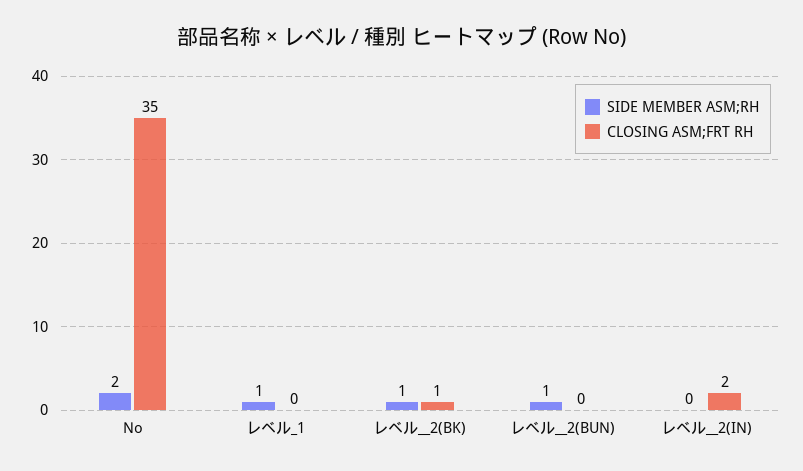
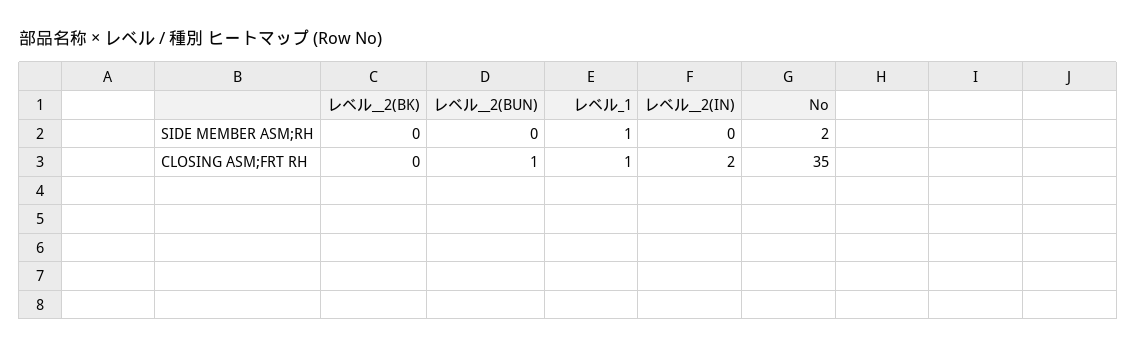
  {
    "SIDE MEMBER ASM;RH": {
      "No": 2,
      "レベル_1": 1,
-     "レベル__2(BK)": 1,
+     "レベル__2(BK)": 0,
-     "レベル__2(BUN)": 1,
+     "レベル__2(BUN)": 0,
      "レベル__2(IN)": 0
    },
    "CLOSING ASM;FRT RH": {
      "No": 35,
-     "レベル_1": 0,
+     "レベル_1": 1,
-     "レベル__2(BK)": 1,
+     "レベル__2(BK)": 0,
-     "レベル__2(BUN)": 0,
+     "レベル__2(BUN)": 1,
      "レベル__2(IN)": 2
    }
  }

